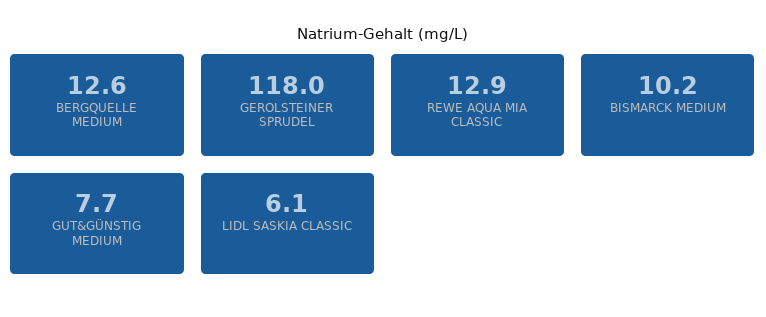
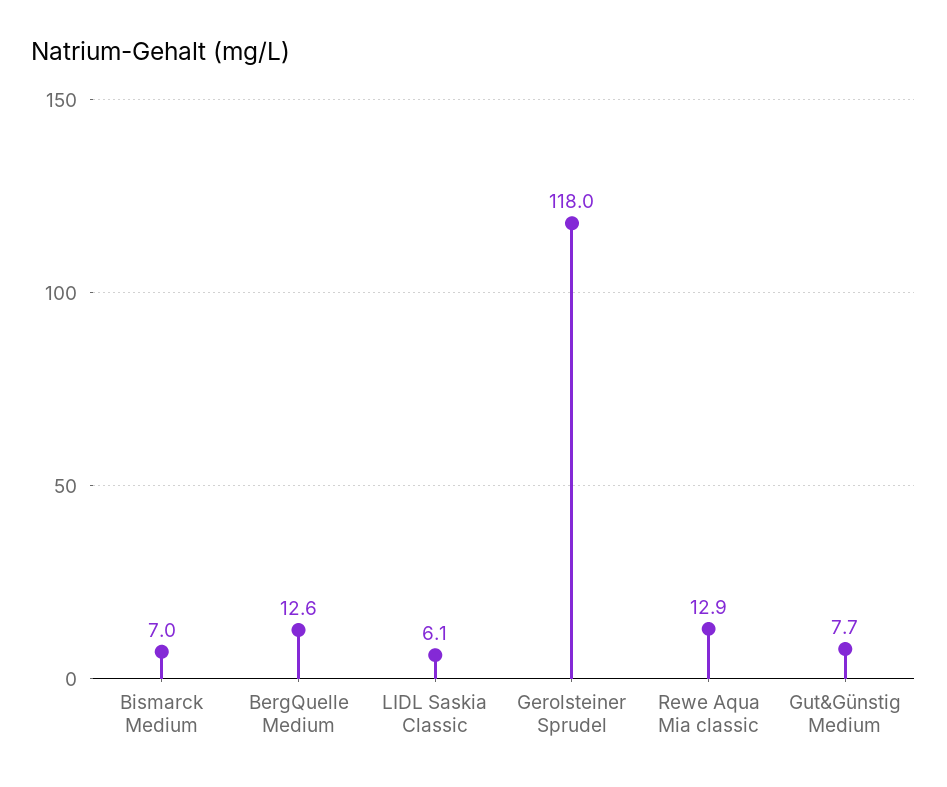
  {
    "BERGQUELLE MEDIUM": 12.6,
    "GEROLSTEINER SPRUDEL": 118,
    "REWE AQUA MIA CLASSIC": 12.9,
-   "BISMARCK MEDIUM": 10.2,
+   "BISMARCK MEDIUM": 7,
    "GUT&GÜNSTIG MEDIUM": 7.7,
    "LIDL SASKIA CLASSIC": 6.1
  }

